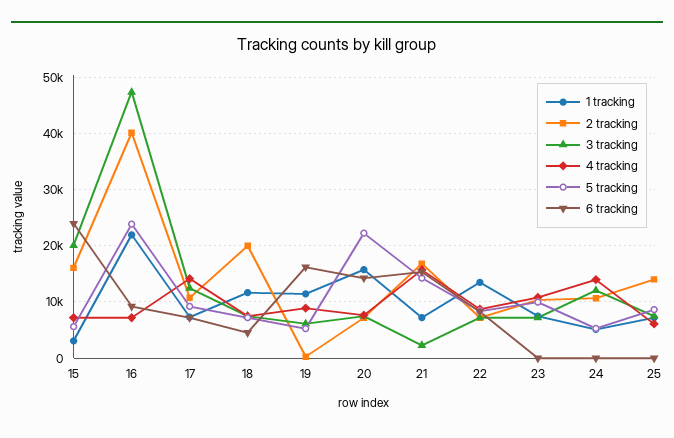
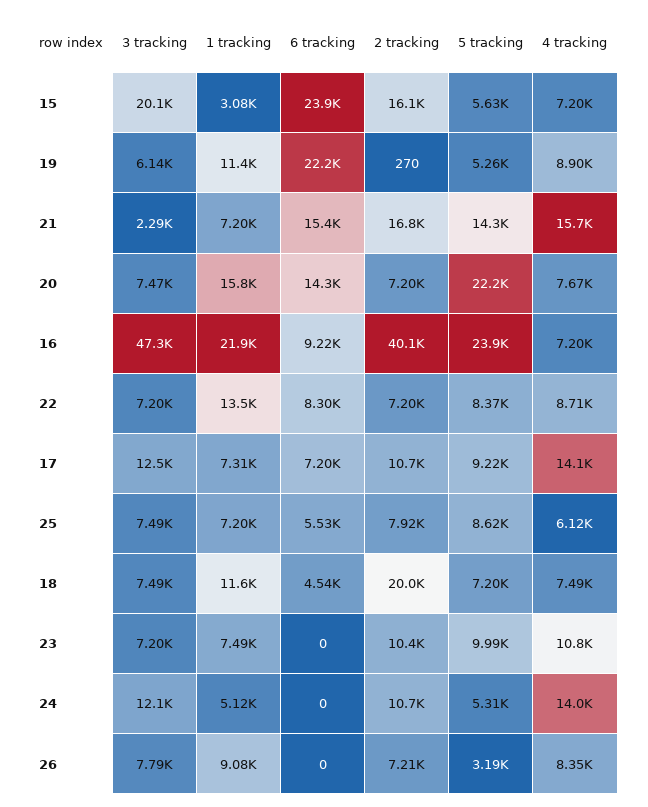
  {
    "1 tracking": {
      "15": 3080,
      "16": 21900,
      "17": 7310,
      "18": 11600,
      "19": 11400,
      "20": 15800,
      "21": 7200,
      "22": 13500,
      "23": 7490,
      "24": 5120,
-     "25": 7200
+     "25": 7200,
+     "26": 9080
    },
    "2 tracking": {
      "15": 16100,
      "16": 40100,
      "17": 10700,
      "18": 20000,
      "19": 270,
      "20": 7200,
      "21": 16800,
      "22": 7200,
      "23": 10400,
      "24": 10700,
-     "25": 14000
+     "25": 7920,
+     "26": 7210
    },
    "3 tracking": {
      "15": 20100,
      "16": 47300,
      "17": 12500,
      "18": 7490,
      "19": 6140,
      "20": 7470,
      "21": 2290,
      "22": 7200,
      "23": 7200,
      "24": 12100,
-     "25": 7490
+     "25": 7490,
+     "26": 7790
    },
    "4 tracking": {
      "15": 7200,
      "16": 7200,
      "17": 14100,
      "18": 7490,
      "19": 8900,
      "20": 7670,
      "21": 15700,
      "22": 8710,
      "23": 10800,
      "24": 14000,
-     "25": 6120
+     "25": 6120,
+     "26": 8350
    },
    "5 tracking": {
      "15": 5630,
      "16": 23900,
      "17": 9220,
      "18": 7200,
      "19": 5260,
      "20": 22200,
      "21": 14300,
      "22": 8370,
      "23": 9990,
      "24": 5310,
-     "25": 8620
+     "25": 8620,
+     "26": 3190
    },
    "6 tracking": {
      "15": 23900,
      "16": 9220,
      "17": 7200,
      "18": 4540,
-     "19": 16000,
+     "19": 22200,
      "20": 14300,
      "21": 15400,
      "22": 8300,
      "23": 0,
      "24": 0,
-     "25": 0
+     "25": 5530,
+     "26": 0
    }
  }

